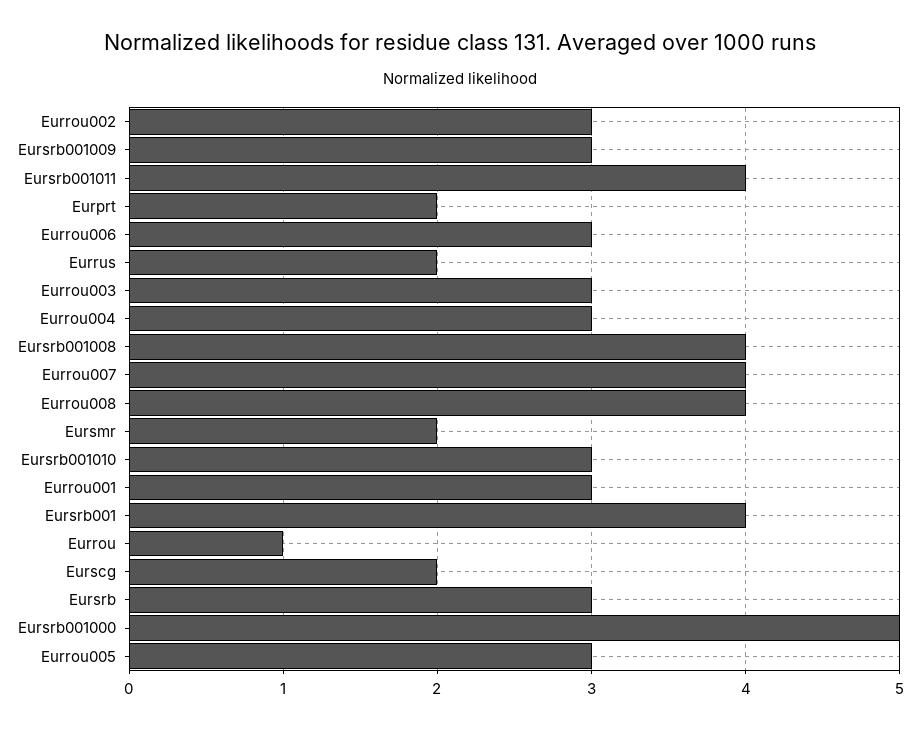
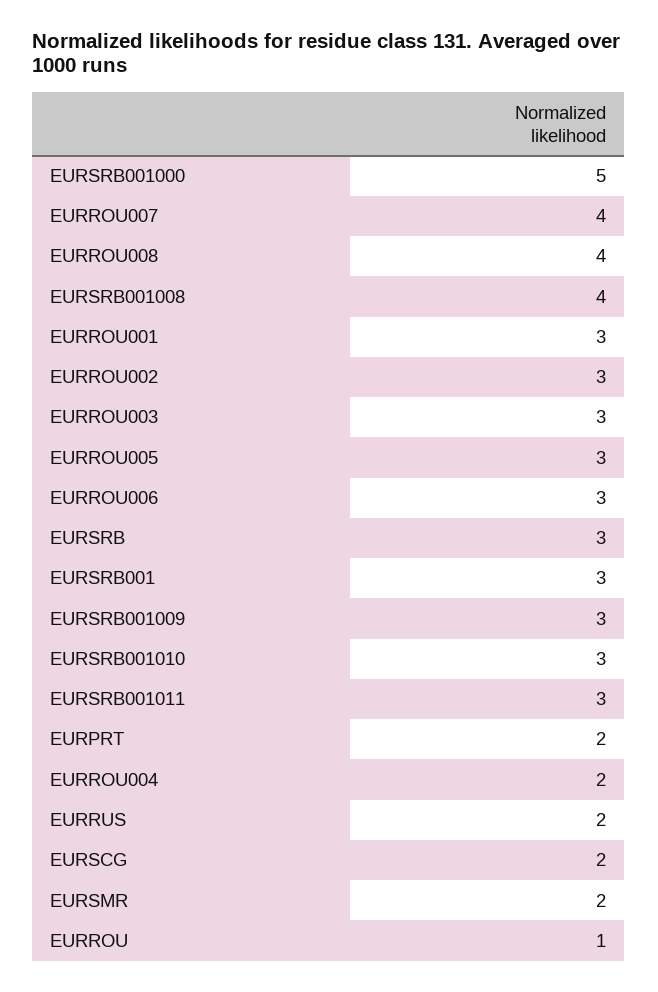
  {
    "Eurrou002": 3,
    "Eursrb001009": 3,
-   "Eursrb001011": 4,
+   "Eursrb001011": 3,
    "Eurprt": 2,
    "Eurrou006": 3,
    "Eurrus": 2,
    "Eurrou003": 3,
-   "Eurrou004": 3,
+   "Eurrou004": 2,
    "Eursrb001008": 4,
    "Eurrou007": 4,
    "Eurrou008": 4,
    "Eursmr": 2,
    "Eursrb001010": 3,
    "Eurrou001": 3,
-   "Eursrb001": 4,
+   "Eursrb001": 3,
    "Eurrou": 1,
    "Eurscg": 2,
    "Eursrb": 3,
    "Eursrb001000": 5,
    "Eurrou005": 3
  }

